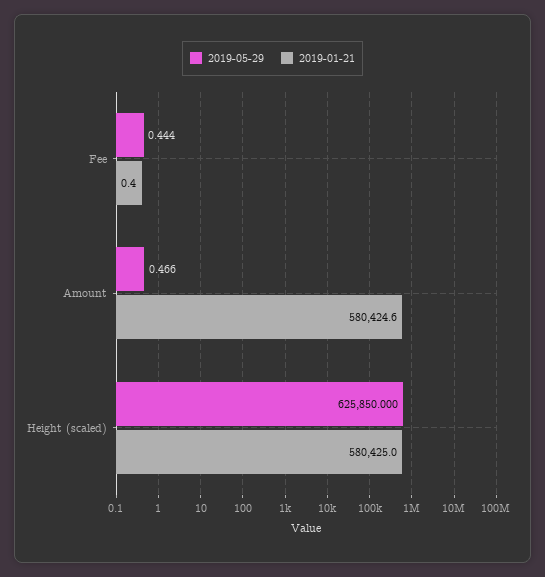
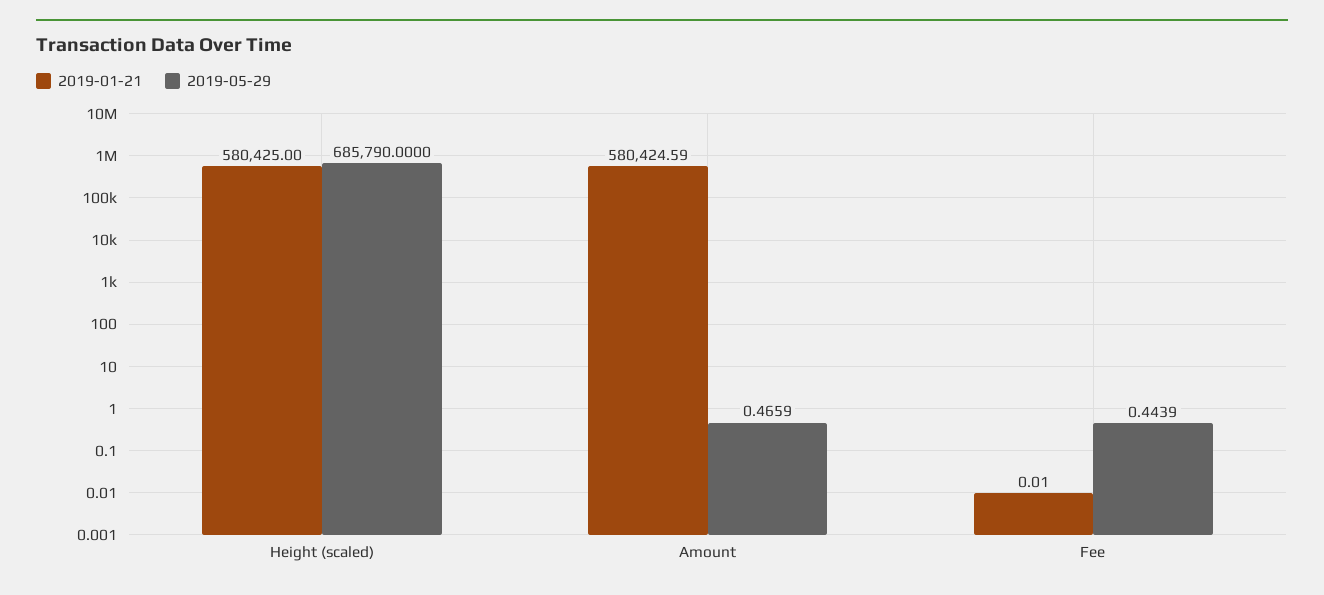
  {
    "2019-05-29": {
      "Fee": 0.4439,
      "Amount": 0.4659,
-     "Height (scaled)": 625850
+     "Height (scaled)": 685790
    },
    "2019-01-21": {
-     "Fee": 0.4,
+     "Fee": 0.01,
      "Amount": 580424.59,
      "Height (scaled)": 580425
    }
  }

